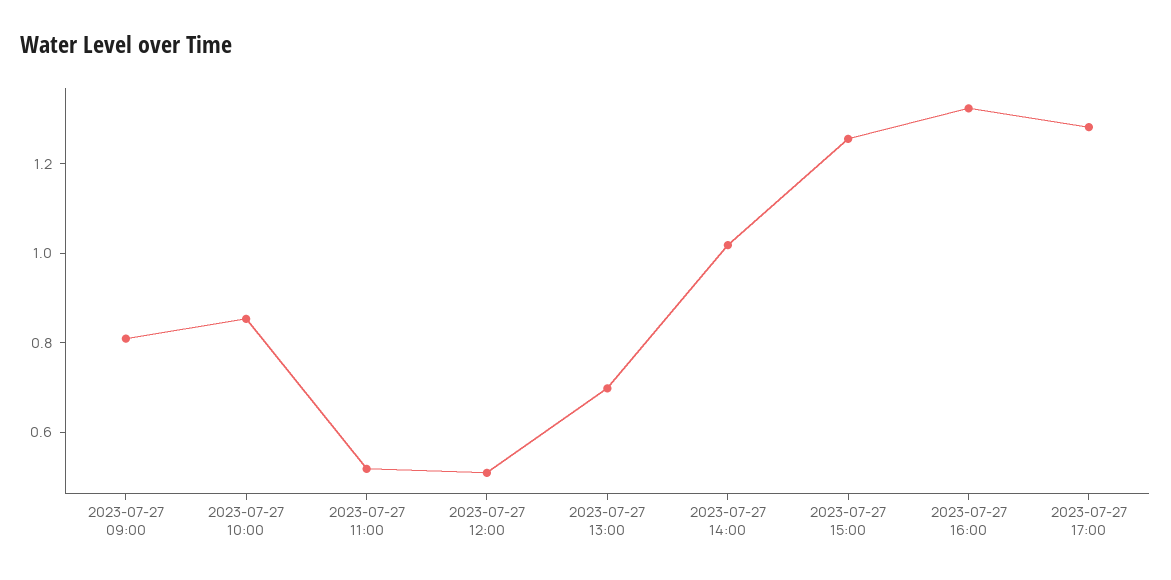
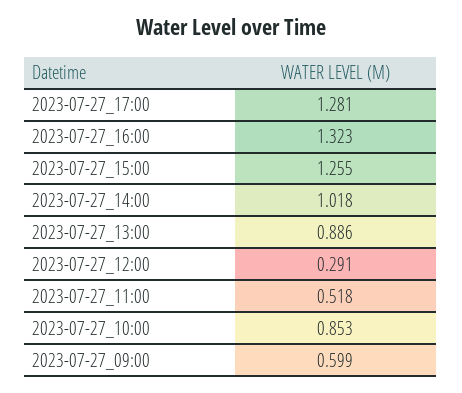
  {
-   "2023-07-27 09:00": 0.8,
+   "2023-07-27 09:00": 0.599,
    "2023-07-27 10:00": 0.853,
    "2023-07-27 11:00": 0.518,
-   "2023-07-27 12:00": 0.5,
+   "2023-07-27 12:00": 0.291,
-   "2023-07-27 13:00": 0.7,
+   "2023-07-27 13:00": 0.886,
    "2023-07-27 14:00": 1.018,
    "2023-07-27 15:00": 1.255,
    "2023-07-27 16:00": 1.323,
    "2023-07-27 17:00": 1.281
  }

